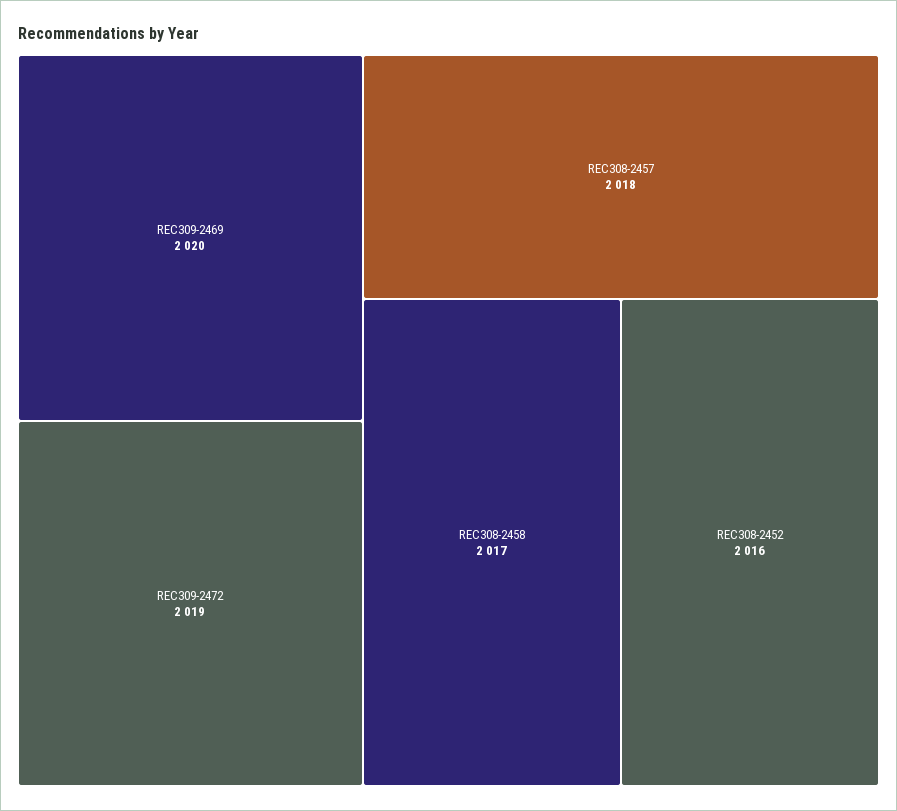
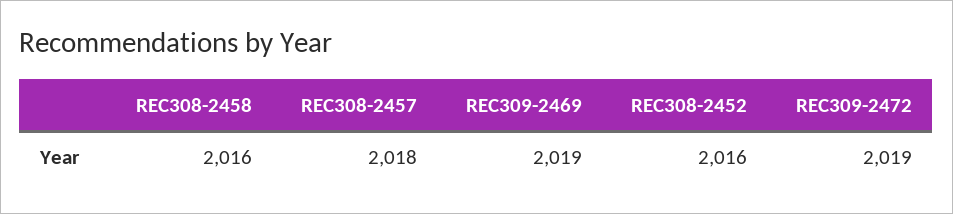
  {
-   "REC309-2469": 2020,
+   "REC309-2469": 2019,
    "REC309-2472": 2019,
    "REC308-2457": 2018,
-   "REC308-2458": 2017,
+   "REC308-2458": 2016,
    "REC308-2452": 2016
  }

